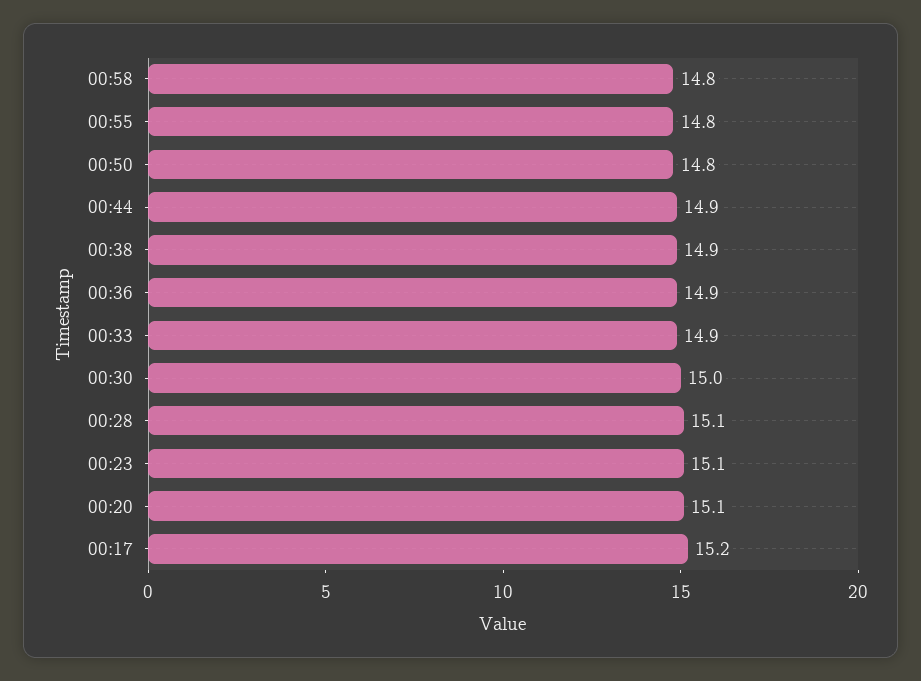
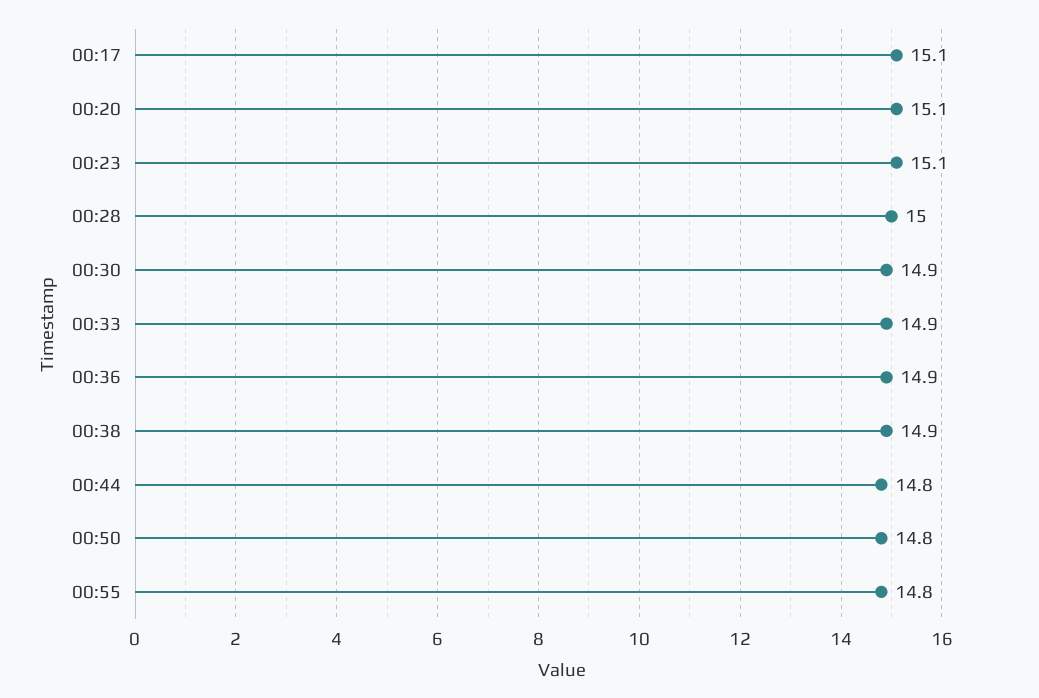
  {
-   "00:58": 14.8,
    "00:55": 14.8,
    "00:50": 14.8,
-   "00:44": 14.9,
+   "00:44": 14.8,
    "00:38": 14.9,
    "00:36": 14.9,
    "00:33": 14.9,
-   "00:30": 15,
+   "00:30": 14.9,
-   "00:28": 15.1,
+   "00:28": 15,
    "00:23": 15.1,
    "00:20": 15.1,
-   "00:17": 15.2
+   "00:17": 15.1
  }

